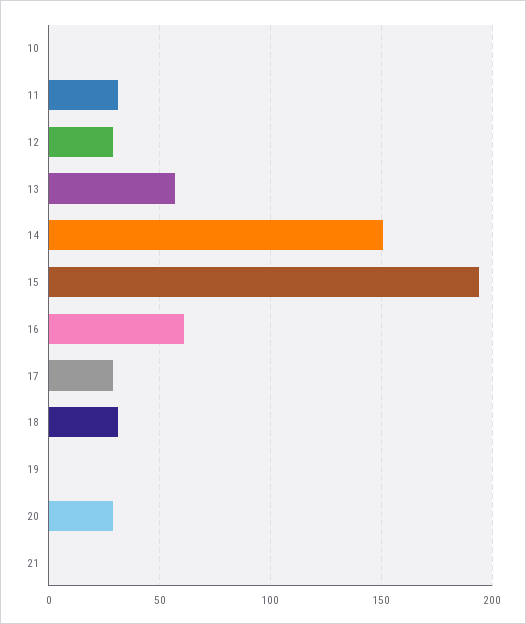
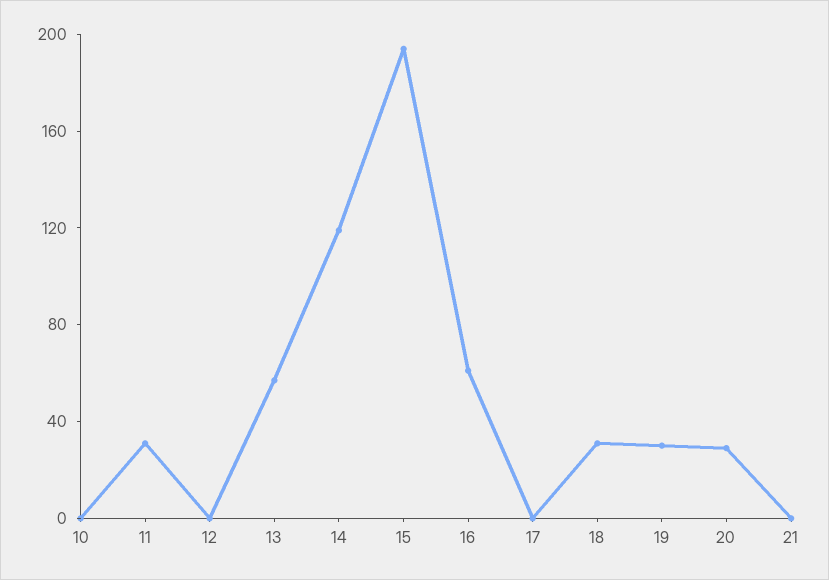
  {
    "10": 0,
    "11": 30,
-   "12": 30,
+   "12": 0,
    "13": 55,
-   "14": 150,
+   "14": 120,
    "15": 195,
    "16": 60,
-   "17": 30,
+   "17": 0,
    "18": 30,
-   "19": 0,
+   "19": 30,
    "20": 30,
    "21": 0
  }

